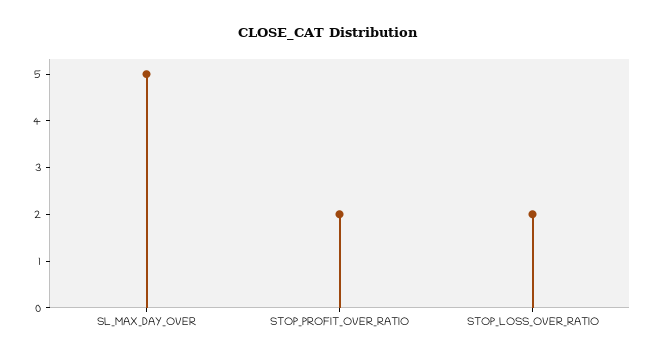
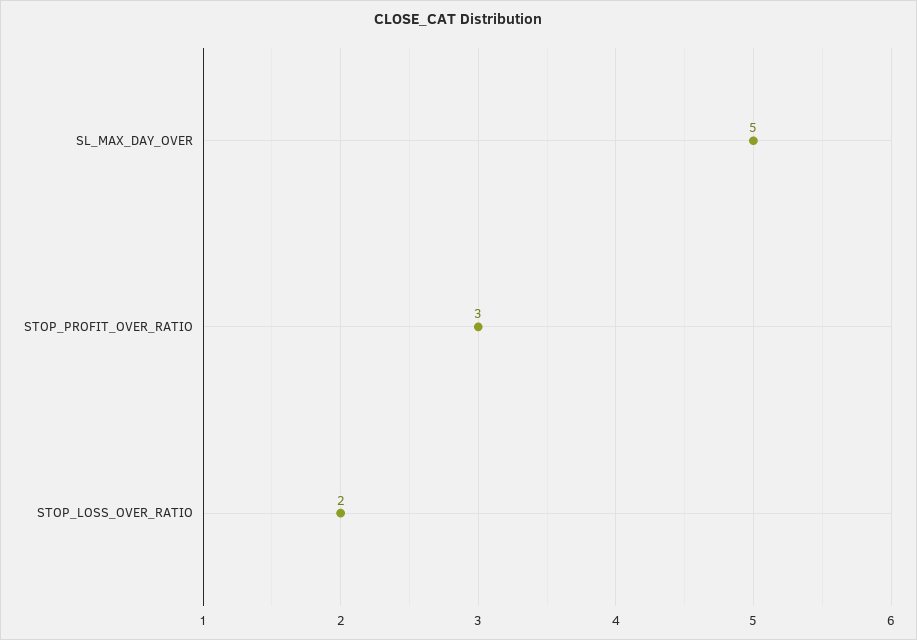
  {
    "SL_MAX_DAY_OVER": 5,
-   "STOP_PROFIT_OVER_RATIO": 2,
+   "STOP_PROFIT_OVER_RATIO": 3,
    "STOP_LOSS_OVER_RATIO": 2
  }

